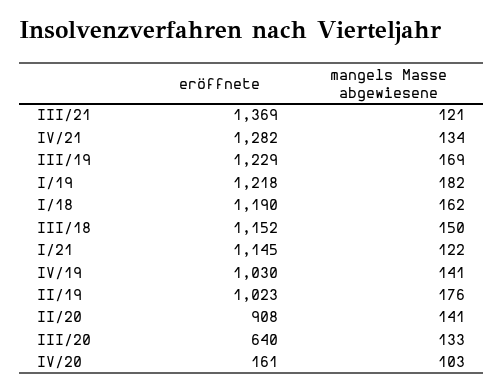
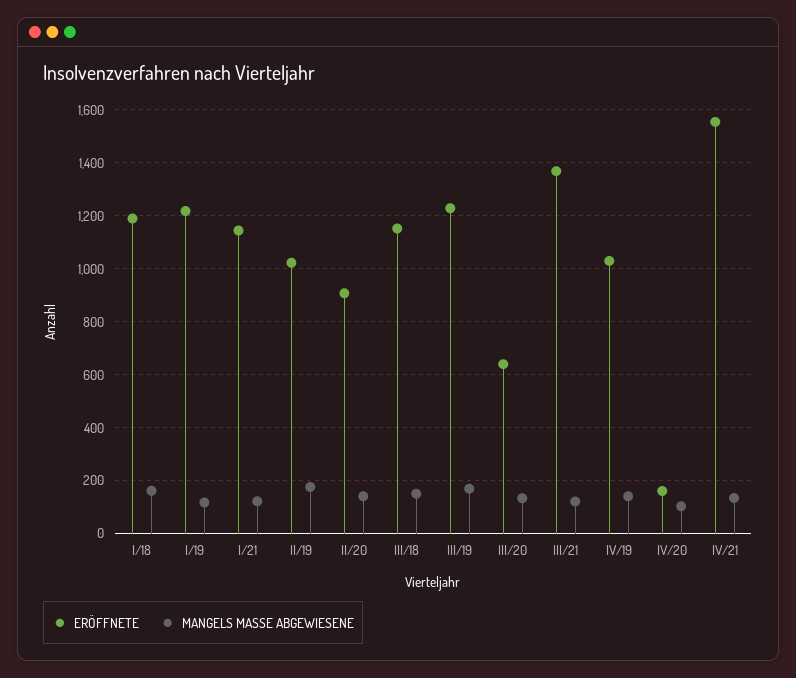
  {
    "eröffnete": {
      "III/21": 1369,
-     "IV/21": 1282,
+     "IV/21": 1550,
      "III/19": 1229,
      "I/19": 1218,
      "I/18": 1190,
      "III/18": 1152,
      "I/21": 1145,
      "IV/19": 1030,
      "II/19": 1023,
      "II/20": 908,
      "III/20": 640,
      "IV/20": 161
    },
    "mangels Masse abgewiesene": {
      "III/21": 121,
      "IV/21": 134,
      "III/19": 169,
-     "I/19": 182,
+     "I/19": 125,
      "I/18": 162,
      "III/18": 150,
      "I/21": 122,
      "IV/19": 141,
      "II/19": 176,
      "II/20": 141,
      "III/20": 133,
      "IV/20": 103
    }
  }

